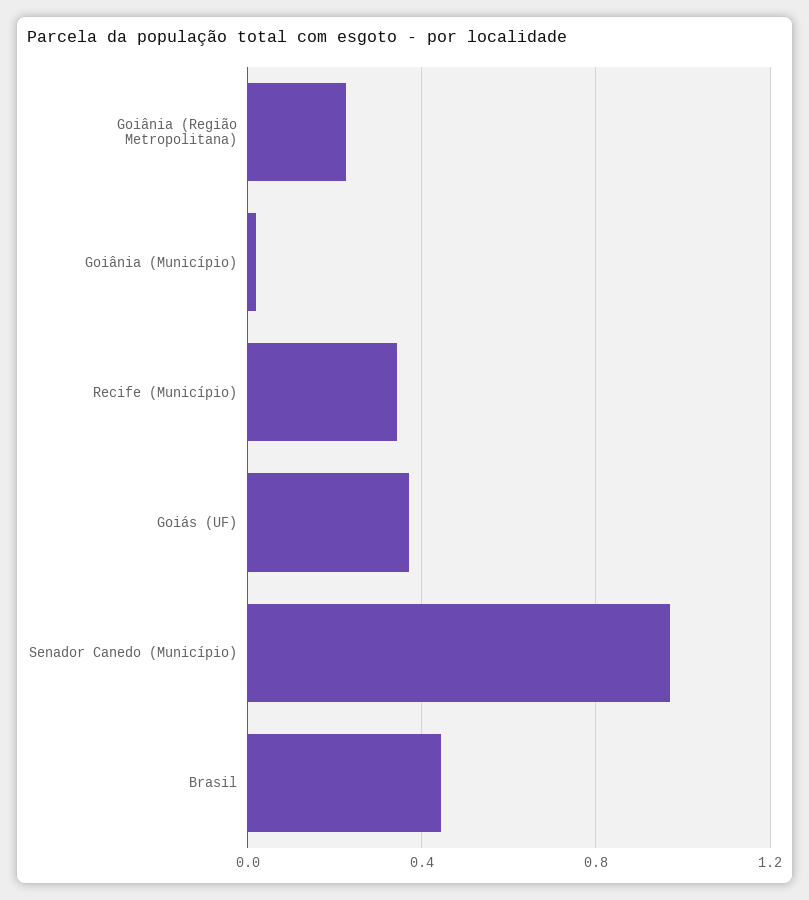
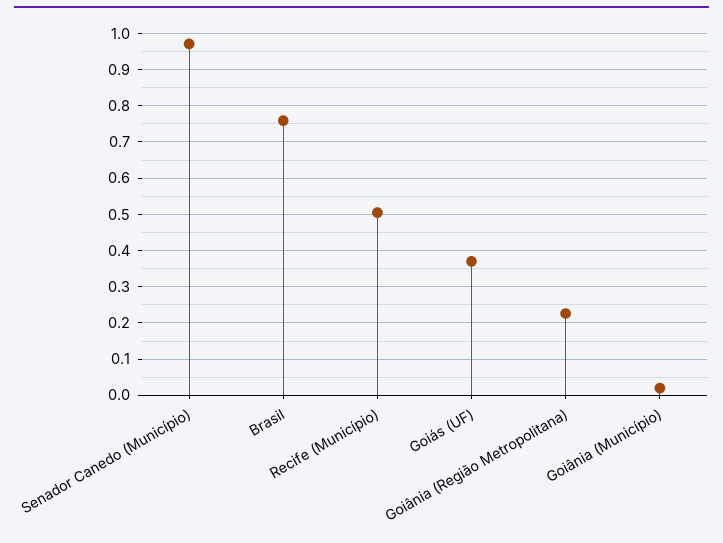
  {
    "Goiânia (Região Metropolitana)": 0.22,
    "Goiânia (Município)": 0.02,
-   "Recife (Município)": 0.35,
+   "Recife (Município)": 0.5,
    "Goiás (UF)": 0.38,
    "Senador Canedo (Município)": 0.98,
-   "Brasil": 0.45
+   "Brasil": 0.76
  }

